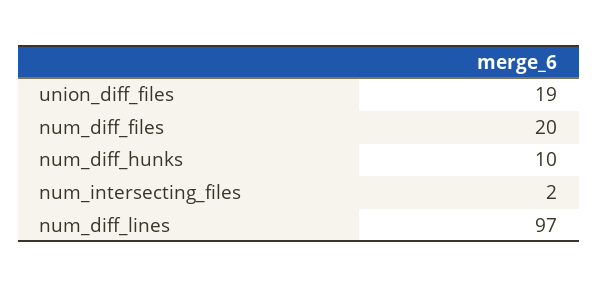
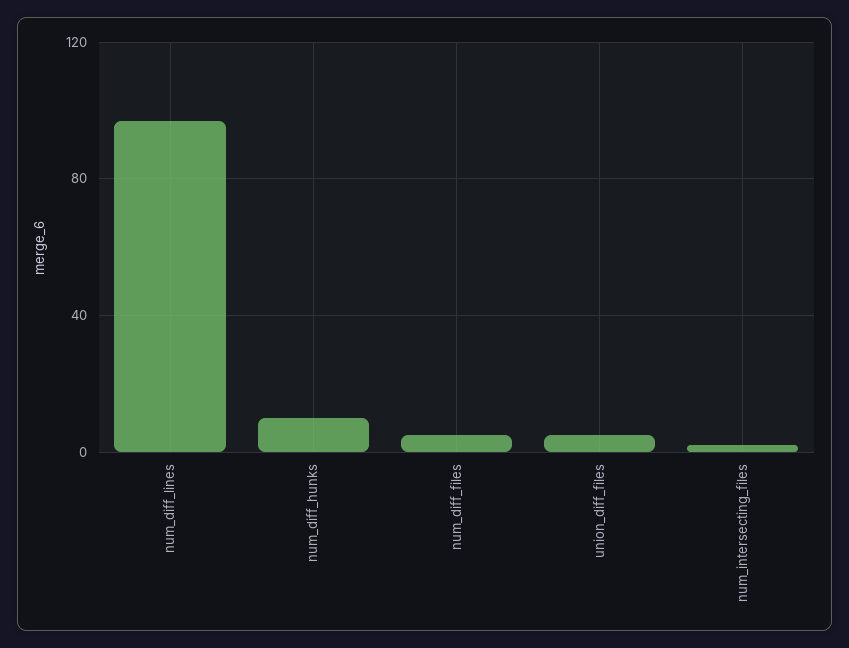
  {
-   "union_diff_files": 19,
+   "union_diff_files": 5,
-   "num_diff_files": 20,
+   "num_diff_files": 5,
    "num_diff_hunks": 10,
    "num_intersecting_files": 2,
    "num_diff_lines": 97
  }

